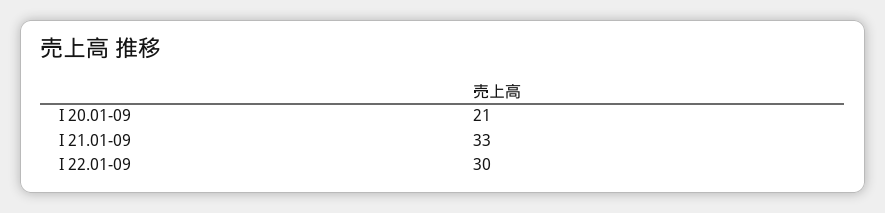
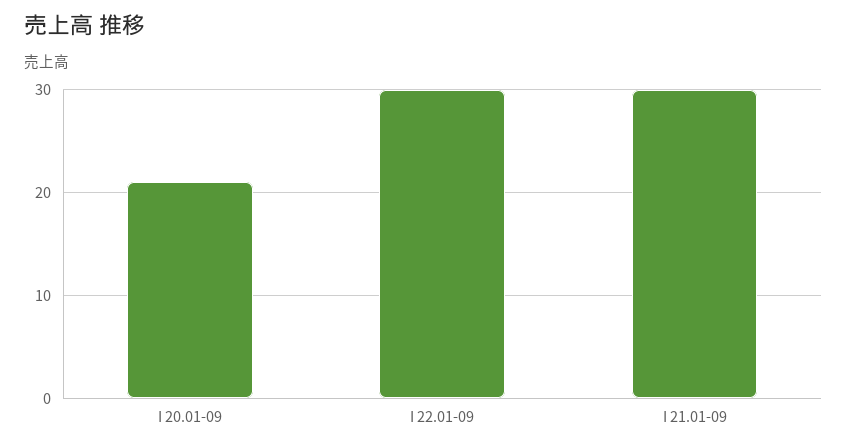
  {
    "I 20.01-09": 21,
-   "I 21.01-09": 33,
+   "I 21.01-09": 30,
    "I 22.01-09": 30
  }

